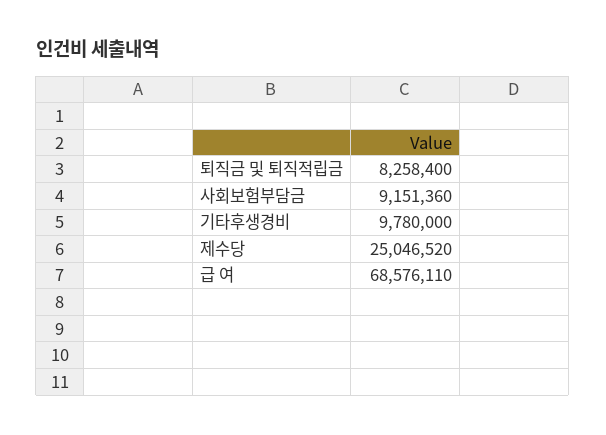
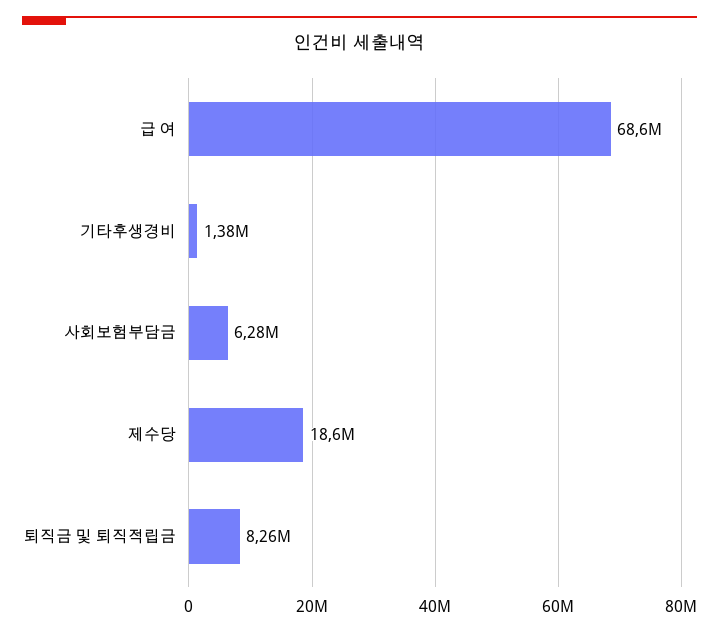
  {
    "퇴직금 및 퇴직적립금": 8258400,
-   "사회보험부담금": 9151360,
+   "사회보험부담금": 6280000,
-   "기타후생경비": 9780000,
+   "기타후생경비": 1380000,
-   "제수당": 25046520,
+   "제수당": 18600000,
    "급 여": 68576110
  }

